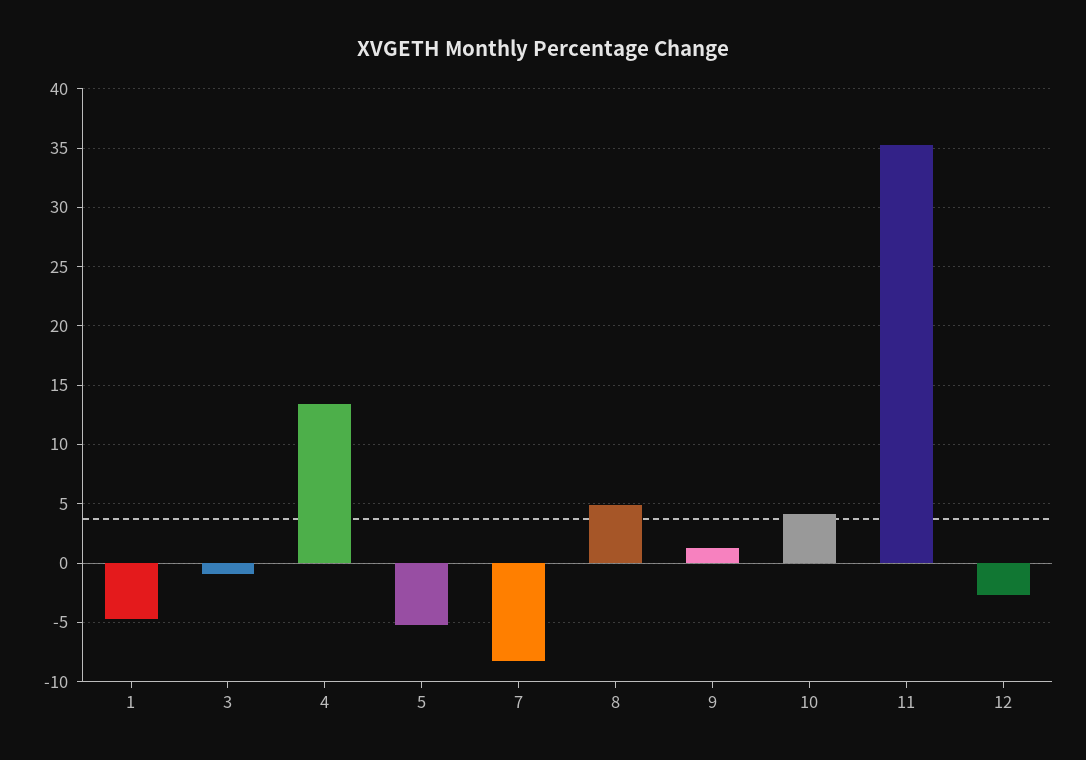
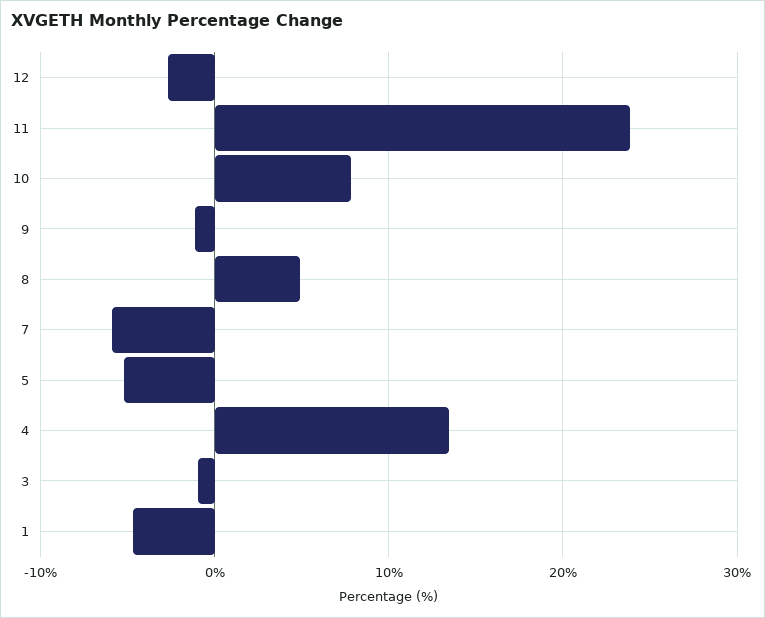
  {
    "1": -5,
    "3": -1,
    "4": 13,
    "5": -5,
-   "7": -8,
+   "7": -6,
    "8": 5,
-   "9": 1,
+   "9": -1,
-   "10": 4,
+   "10": 8,
-   "11": 35,
+   "11": 24,
    "12": -3
  }

